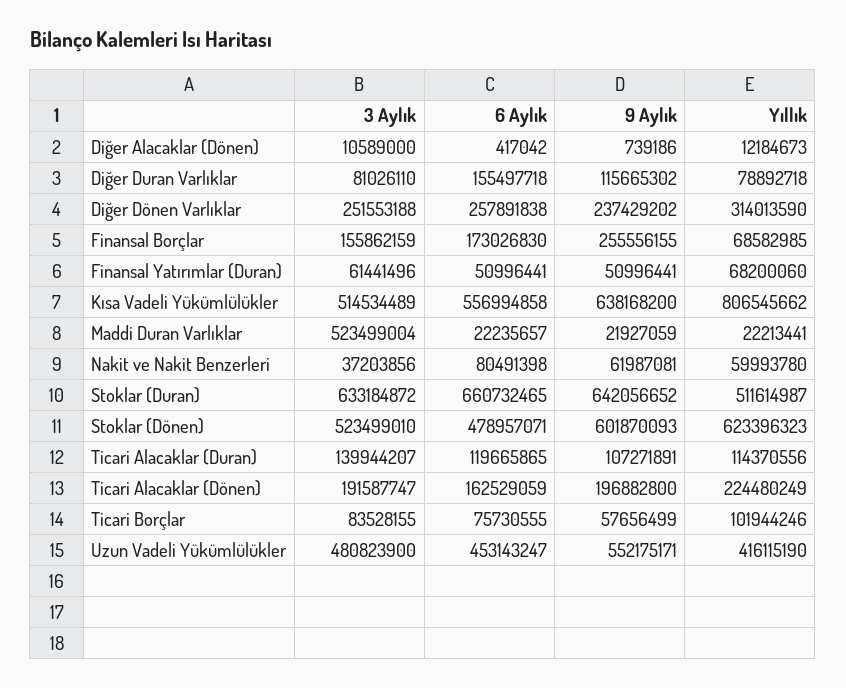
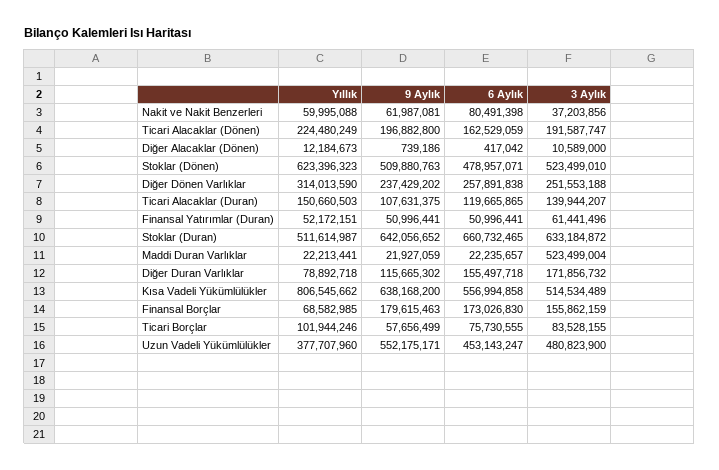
  {
    "3 Aylık": {
      "Diğer Alacaklar (Dönen)": 10589000,
-     "Diğer Duran Varlıklar": 81026110,
+     "Diğer Duran Varlıklar": 171856732,
      "Diğer Dönen Varlıklar": 251553188,
      "Finansal Borçlar": 155862159,
      "Finansal Yatırımlar (Duran)": 61441496,
      "Kısa Vadeli Yükümlülükler": 514534489,
      "Maddi Duran Varlıklar": 523499004,
      "Nakit ve Nakit Benzerleri": 37203856,
      "Stoklar (Duran)": 633184872,
      "Stoklar (Dönen)": 523499010,
      "Ticari Alacaklar (Duran)": 139944207,
      "Ticari Alacaklar (Dönen)": 191587747,
      "Ticari Borçlar": 83528155,
      "Uzun Vadeli Yükümlülükler": 480823900
    },
    "6 Aylık": {
      "Diğer Alacaklar (Dönen)": 417042,
      "Diğer Duran Varlıklar": 155497718,
      "Diğer Dönen Varlıklar": 257891838,
      "Finansal Borçlar": 173026830,
      "Finansal Yatırımlar (Duran)": 50996441,
      "Kısa Vadeli Yükümlülükler": 556994858,
      "Maddi Duran Varlıklar": 22235657,
      "Nakit ve Nakit Benzerleri": 80491398,
      "Stoklar (Duran)": 660732465,
      "Stoklar (Dönen)": 478957071,
      "Ticari Alacaklar (Duran)": 119665865,
      "Ticari Alacaklar (Dönen)": 162529059,
      "Ticari Borçlar": 75730555,
      "Uzun Vadeli Yükümlülükler": 453143247
    },
    "9 Aylık": {
      "Diğer Alacaklar (Dönen)": 739186,
      "Diğer Duran Varlıklar": 115665302,
      "Diğer Dönen Varlıklar": 237429202,
-     "Finansal Borçlar": 255556155,
+     "Finansal Borçlar": 179615463,
      "Finansal Yatırımlar (Duran)": 50996441,
      "Kısa Vadeli Yükümlülükler": 638168200,
      "Maddi Duran Varlıklar": 21927059,
      "Nakit ve Nakit Benzerleri": 61987081,
      "Stoklar (Duran)": 642056652,
-     "Stoklar (Dönen)": 601870093,
+     "Stoklar (Dönen)": 509880763,
-     "Ticari Alacaklar (Duran)": 107271891,
+     "Ticari Alacaklar (Duran)": 107631375,
      "Ticari Alacaklar (Dönen)": 196882800,
      "Ticari Borçlar": 57656499,
      "Uzun Vadeli Yükümlülükler": 552175171
    },
    "Yıllık": {
      "Diğer Alacaklar (Dönen)": 12184673,
      "Diğer Duran Varlıklar": 78892718,
      "Diğer Dönen Varlıklar": 314013590,
      "Finansal Borçlar": 68582985,
-     "Finansal Yatırımlar (Duran)": 68200060,
+     "Finansal Yatırımlar (Duran)": 52172151,
      "Kısa Vadeli Yükümlülükler": 806545662,
      "Maddi Duran Varlıklar": 22213441,
-     "Nakit ve Nakit Benzerleri": 59993780,
+     "Nakit ve Nakit Benzerleri": 59995088,
      "Stoklar (Duran)": 511614987,
      "Stoklar (Dönen)": 623396323,
-     "Ticari Alacaklar (Duran)": 114370556,
+     "Ticari Alacaklar (Duran)": 150660503,
      "Ticari Alacaklar (Dönen)": 224480249,
      "Ticari Borçlar": 101944246,
-     "Uzun Vadeli Yükümlülükler": 416115190
+     "Uzun Vadeli Yükümlülükler": 377707960
    }
  }

